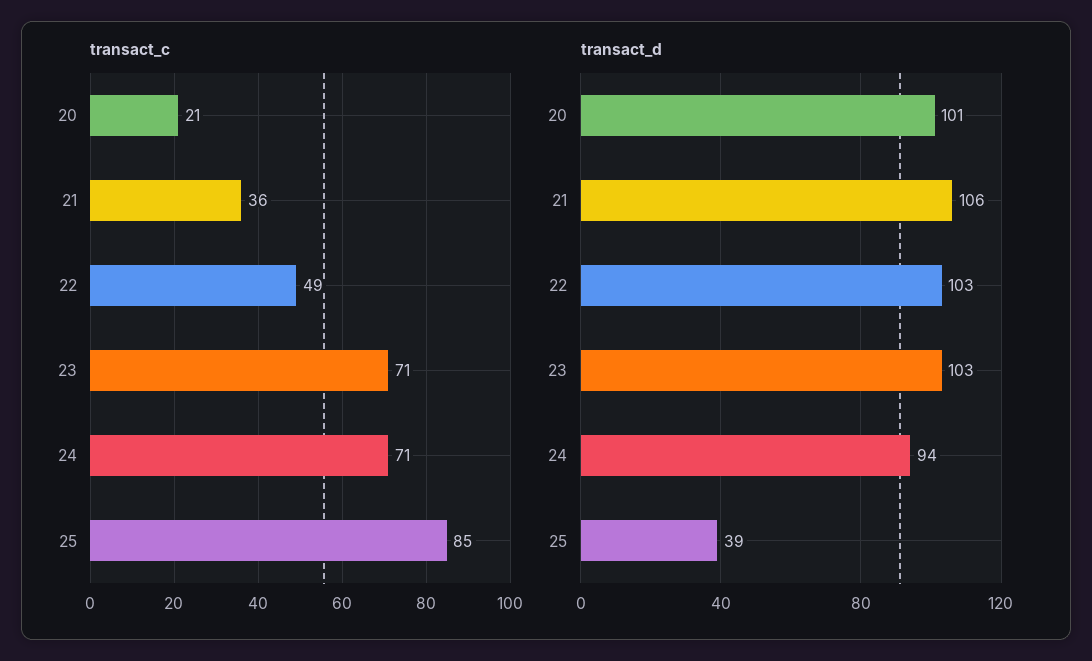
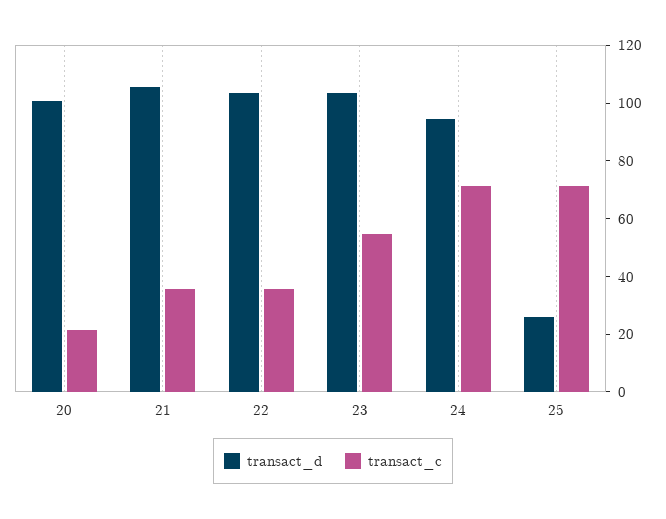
  {
    "transact_c": {
      "20": 21,
      "21": 36,
-     "22": 49,
+     "22": 35,
-     "23": 71,
+     "23": 55,
      "24": 71,
-     "25": 85
+     "25": 70
    },
    "transact_d": {
      "20": 101,
      "21": 106,
      "22": 103,
      "23": 103,
      "24": 94,
-     "25": 39
+     "25": 25
    }
  }

